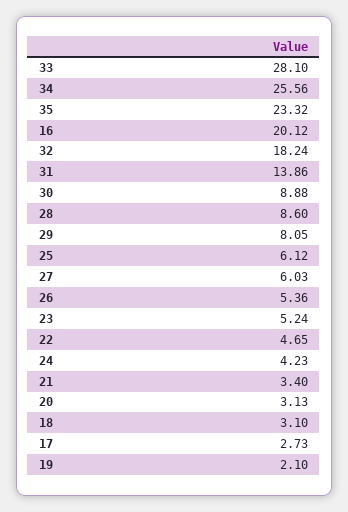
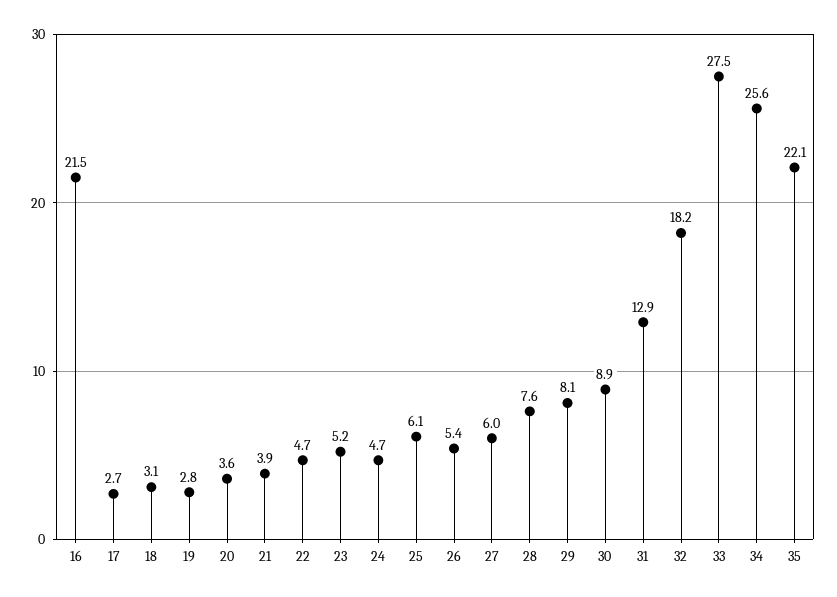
  {
-   "33": 28.1,
+   "33": 27.5,
    "34": 25.56,
-   "35": 23.32,
+   "35": 22.1,
-   "16": 20.12,
+   "16": 21.5,
    "32": 18.24,
-   "31": 13.86,
+   "31": 12.9,
    "30": 8.88,
-   "28": 8.6,
+   "28": 7.6,
    "29": 8.05,
    "25": 6.12,
    "27": 6.03,
    "26": 5.36,
    "23": 5.24,
    "22": 4.65,
-   "24": 4.23,
+   "24": 4.7,
-   "21": 3.4,
+   "21": 3.9,
-   "20": 3.13,
+   "20": 3.6,
    "18": 3.1,
    "17": 2.73,
-   "19": 2.1
+   "19": 2.8
  }

